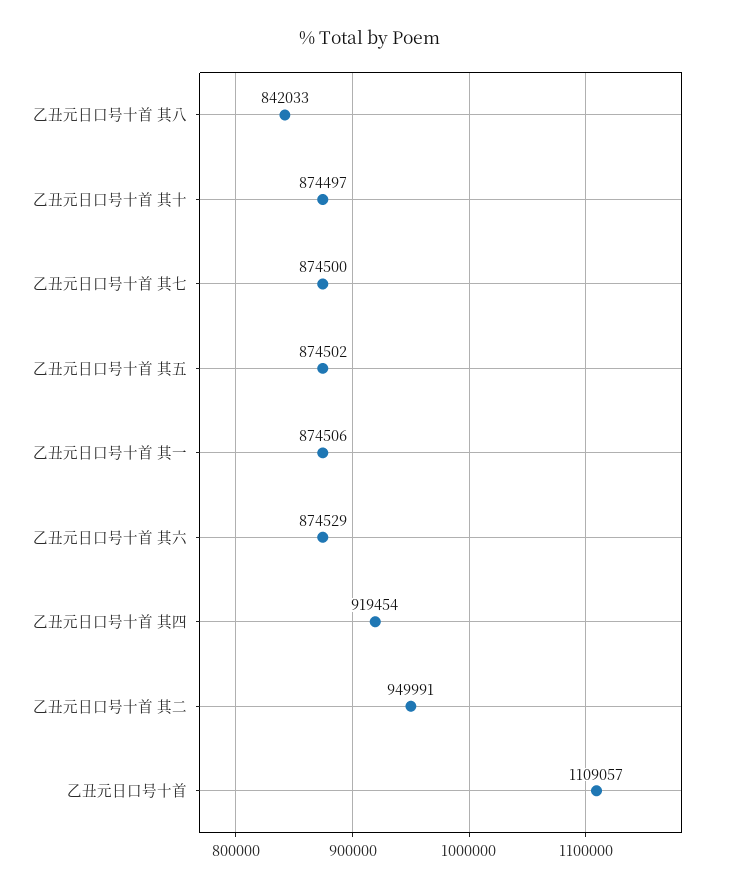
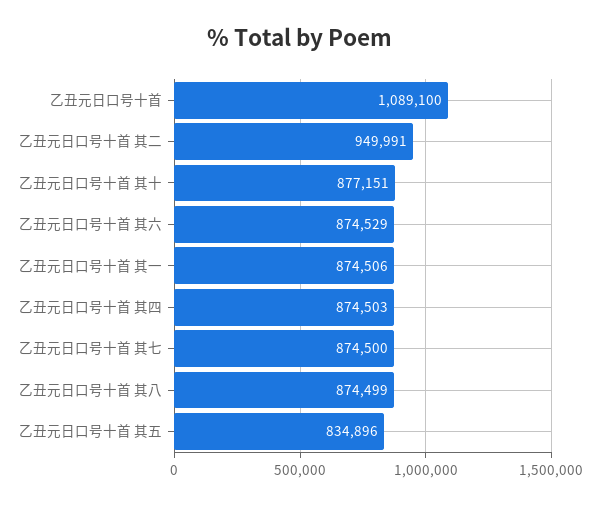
  {
-   "乙丑元日口号十首 其八": 842033,
+   "乙丑元日口号十首 其八": 874499,
-   "乙丑元日口号十首 其十": 874497,
+   "乙丑元日口号十首 其十": 877151,
    "乙丑元日口号十首 其七": 874500,
-   "乙丑元日口号十首 其五": 874502,
+   "乙丑元日口号十首 其五": 834896,
    "乙丑元日口号十首 其一": 874506,
    "乙丑元日口号十首 其六": 874529,
-   "乙丑元日口号十首 其四": 919454,
+   "乙丑元日口号十首 其四": 874503,
    "乙丑元日口号十首 其二": 949991,
-   "乙丑元日口号十首": 1109057
+   "乙丑元日口号十首": 1089100
  }

